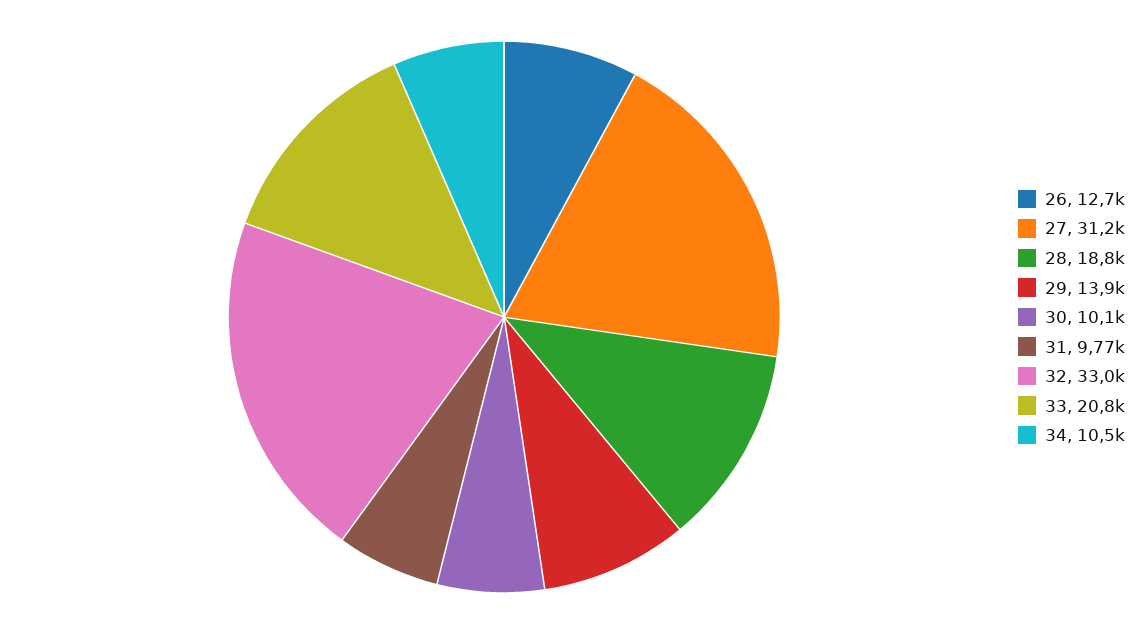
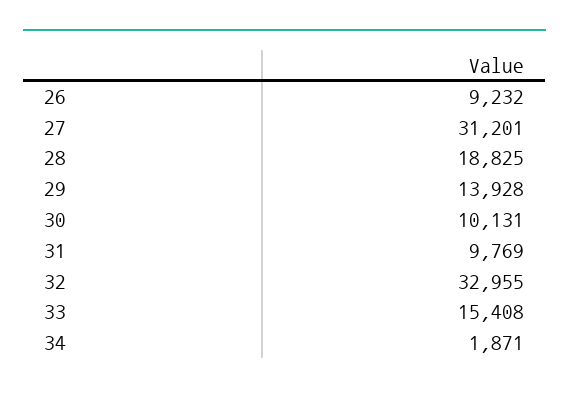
  {
-   "26": 12700,
+   "26": 9232,
    "27": 31201,
    "28": 18825,
    "29": 13928,
    "30": 10131,
    "31": 9769,
    "32": 32955,
-   "33": 20800,
+   "33": 15408,
-   "34": 10500
+   "34": 1871
  }

